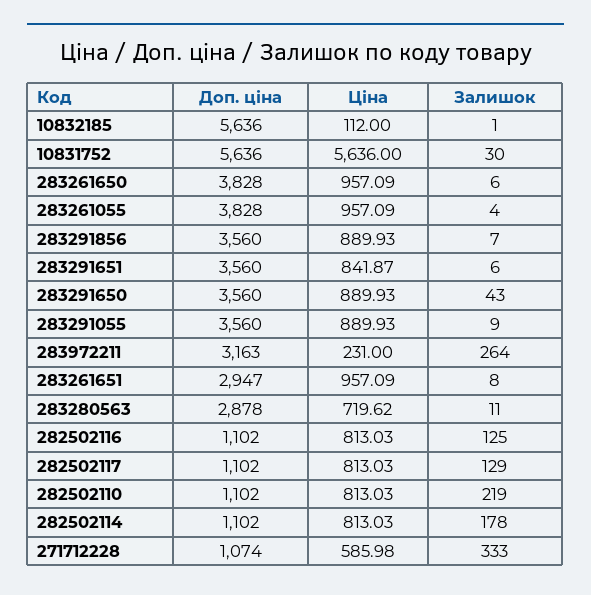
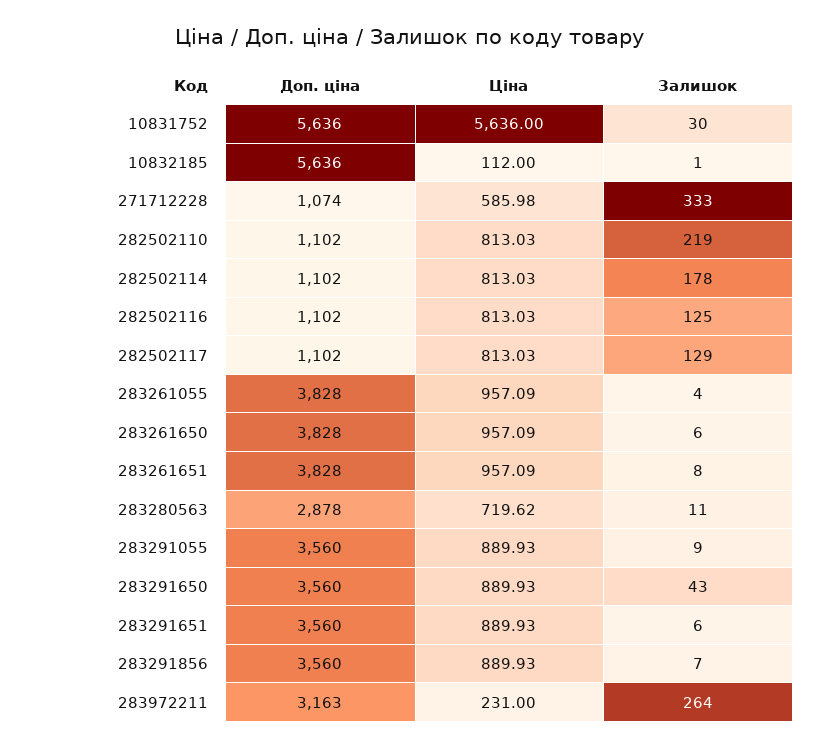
  {
    "Доп. ціна": {
      "10832185": 5636,
      "10831752": 5636,
      "283261650": 3828,
      "283261055": 3828,
      "283291856": 3560,
      "283291651": 3560,
      "283291650": 3560,
      "283291055": 3560,
      "283972211": 3163,
-     "283261651": 2947,
+     "283261651": 3828,
      "283280563": 2878,
      "282502116": 1102,
      "282502117": 1102,
      "282502110": 1102,
      "282502114": 1102,
      "271712228": 1074
    },
    "Ціна": {
      "10832185": 112,
      "10831752": 5636,
      "283261650": 957.09,
      "283261055": 957.09,
      "283291856": 889.93,
-     "283291651": 841.87,
+     "283291651": 889.93,
      "283291650": 889.93,
      "283291055": 889.93,
      "283972211": 231,
      "283261651": 957.09,
      "283280563": 719.62,
      "282502116": 813.03,
      "282502117": 813.03,
      "282502110": 813.03,
      "282502114": 813.03,
      "271712228": 585.98
    },
    "Залишок": {
      "10832185": 1,
      "10831752": 30,
      "283261650": 6,
      "283261055": 4,
      "283291856": 7,
      "283291651": 6,
      "283291650": 43,
      "283291055": 9,
      "283972211": 264,
      "283261651": 8,
      "283280563": 11,
      "282502116": 125,
      "282502117": 129,
      "282502110": 219,
      "282502114": 178,
      "271712228": 333
    }
  }

